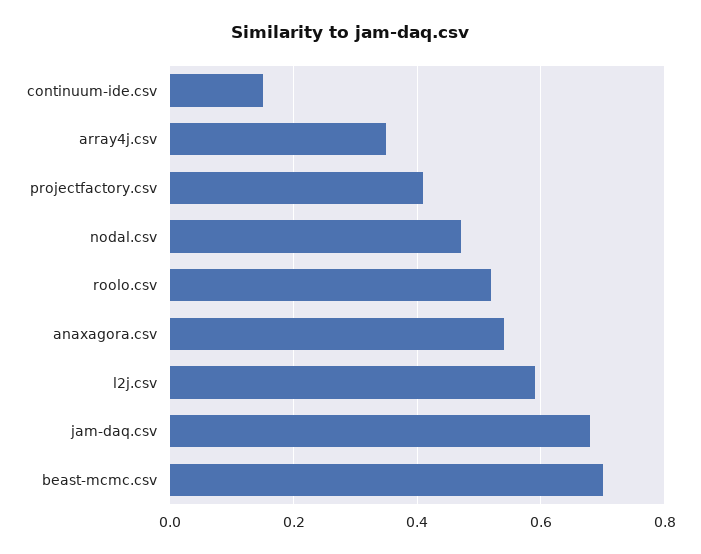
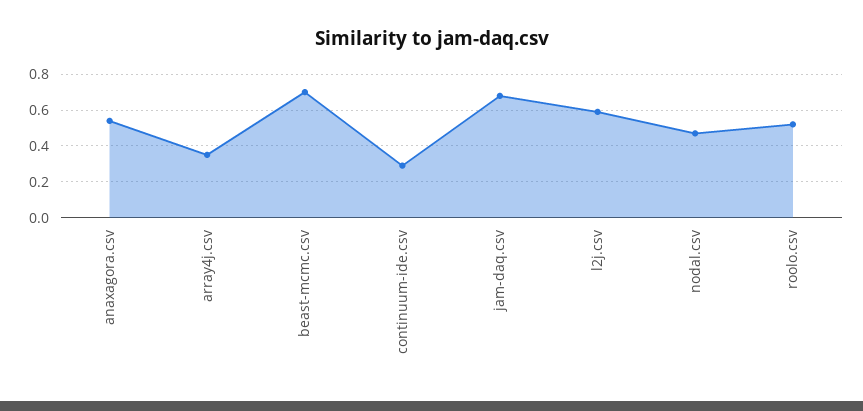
  {
-   "continuum-ide.csv": 0.15,
+   "continuum-ide.csv": 0.3,
    "array4j.csv": 0.35,
-   "projectfactory.csv": 0.4,
    "nodal.csv": 0.45,
    "roolo.csv": 0.5,
    "anaxagora.csv": 0.55,
    "l2j.csv": 0.6,
    "jam-daq.csv": 0.7,
    "beast-mcmc.csv": 0.7
  }

